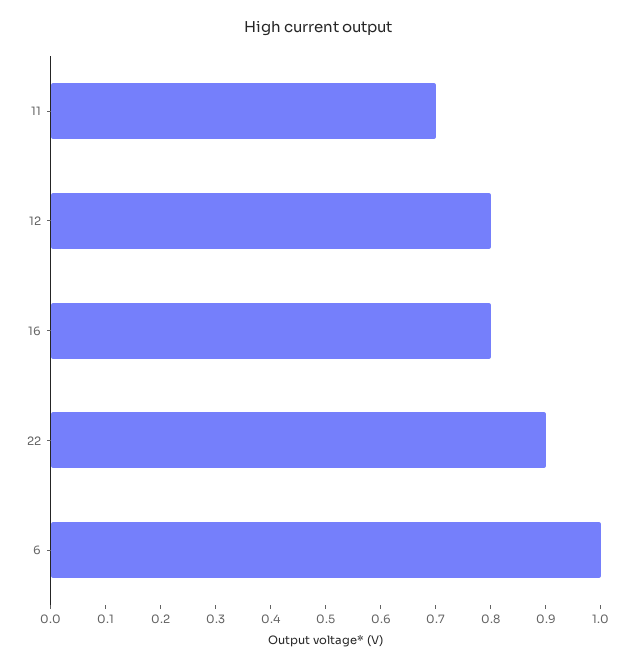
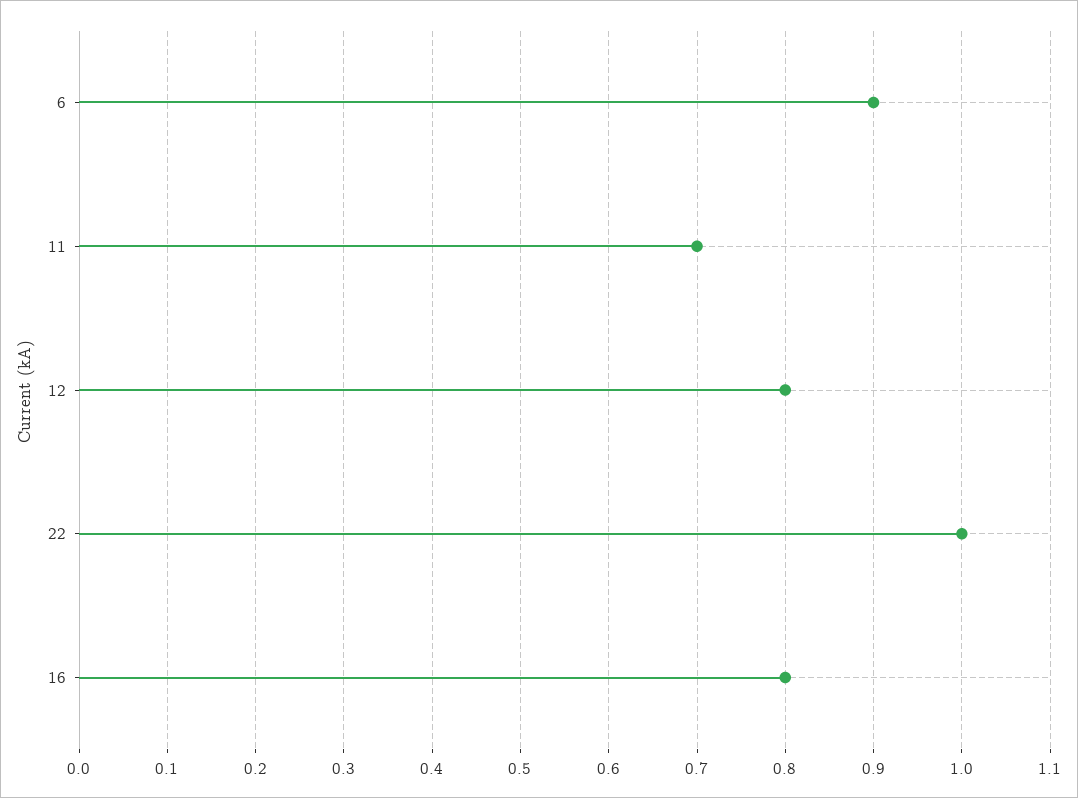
  {
    "11": 0.7,
    "12": 0.8,
    "16": 0.8,
-   "22": 0.9,
+   "22": 1,
-   "6": 1
+   "6": 0.9
  }

